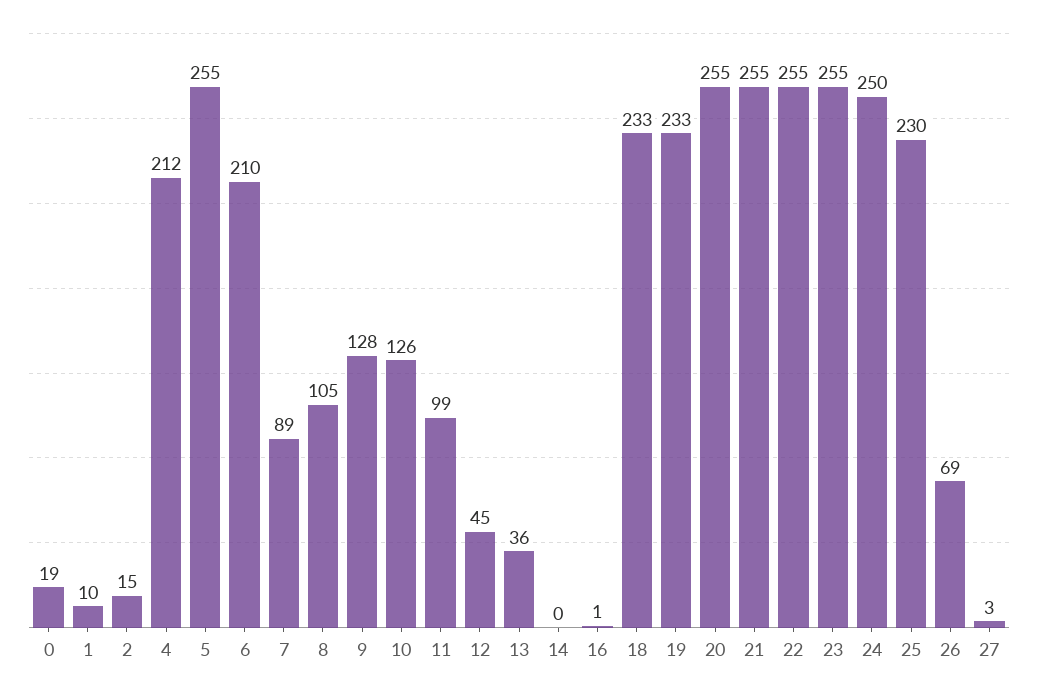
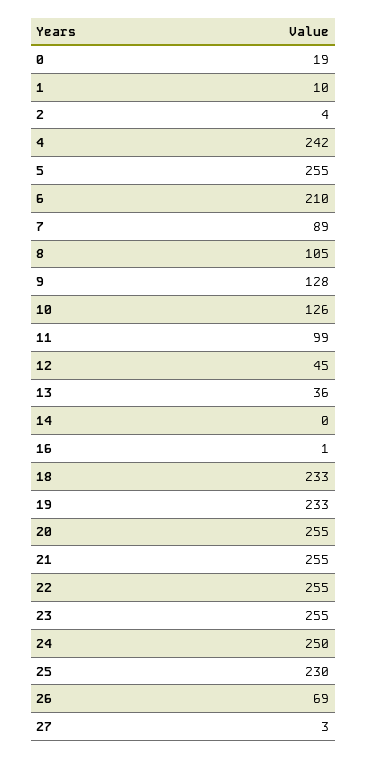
  {
    "0": 19,
    "1": 10,
-   "2": 15,
+   "2": 4,
-   "4": 212,
+   "4": 242,
    "5": 255,
    "6": 210,
    "7": 89,
    "8": 105,
    "9": 128,
    "10": 126,
    "11": 99,
    "12": 45,
    "13": 36,
    "14": 0,
    "16": 1,
    "18": 233,
    "19": 233,
    "20": 255,
    "21": 255,
    "22": 255,
    "23": 255,
    "24": 250,
    "25": 230,
    "26": 69,
    "27": 3
  }

